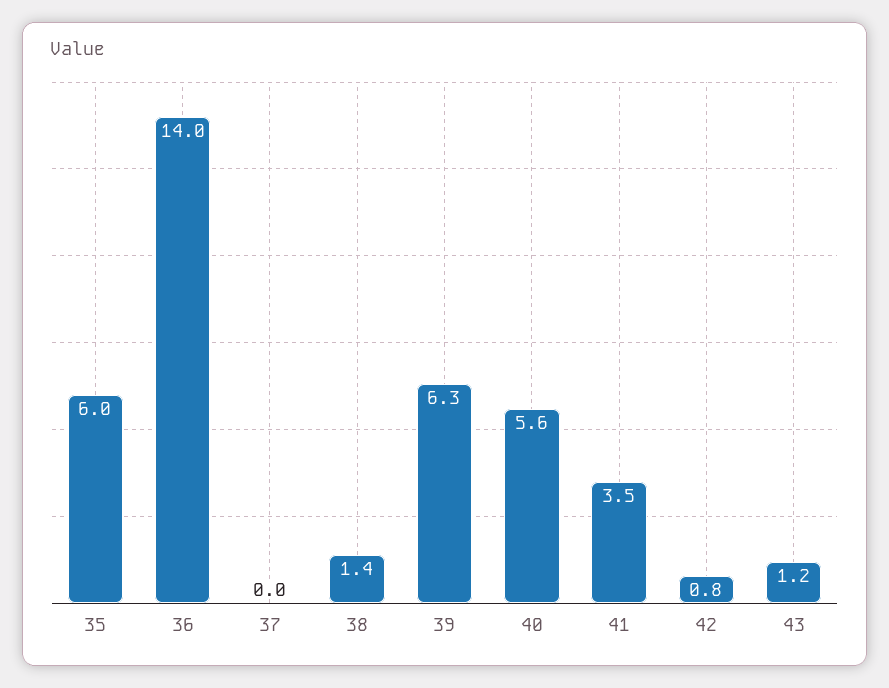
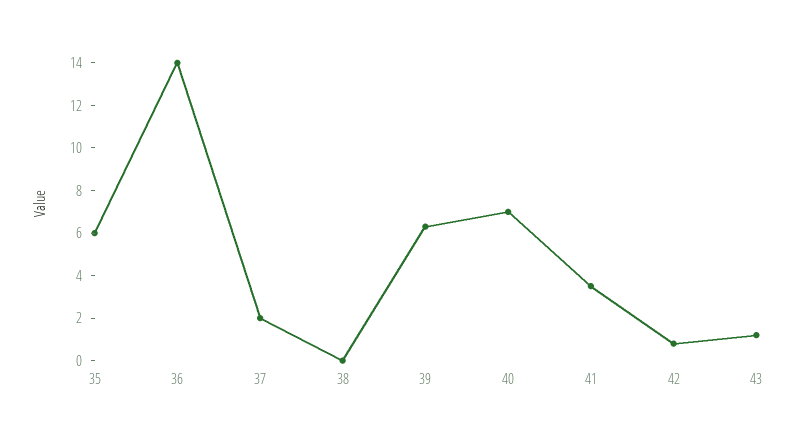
  {
    "35": 6,
    "36": 14,
-   "37": 0,
+   "37": 2,
-   "38": 1.4,
+   "38": 0,
    "39": 6.3,
-   "40": 5.6,
+   "40": 7,
    "41": 3.5,
    "42": 0.8,
    "43": 1.2
  }

